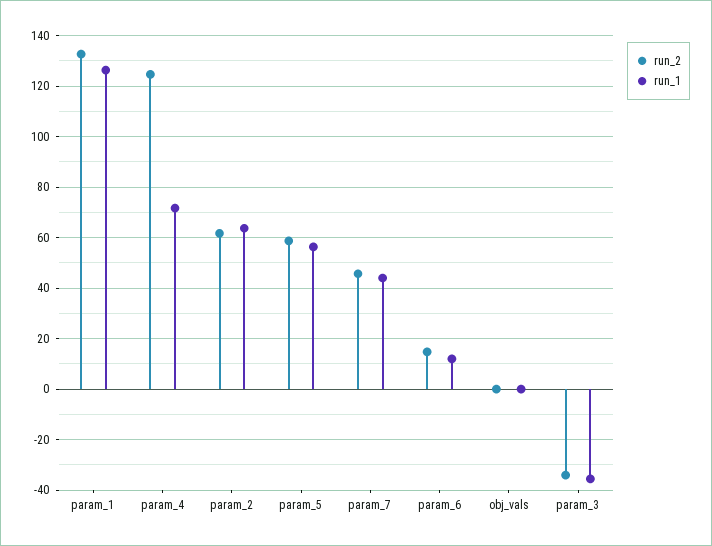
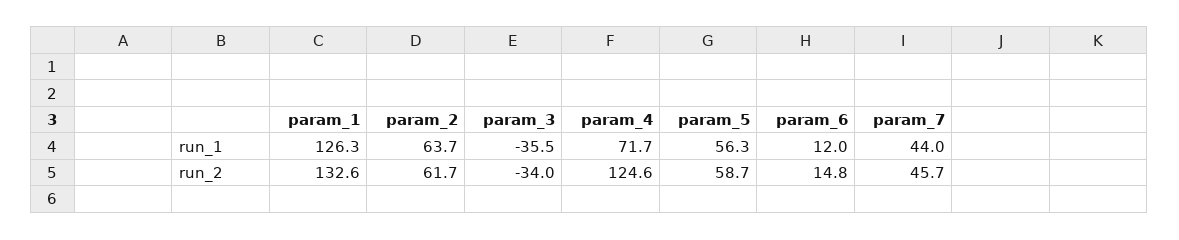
  {
    "run_2": {
      "param_1": 132.6,
      "param_4": 124.6,
      "param_2": 61.7,
      "param_5": 58.7,
      "param_7": 45.7,
      "param_6": 14.8,
-     "obj_vals": 0,
      "param_3": -34
    },
    "run_1": {
      "param_1": 126.3,
      "param_4": 71.7,
      "param_2": 63.7,
      "param_5": 56.3,
      "param_7": 44,
      "param_6": 12,
-     "obj_vals": 0,
      "param_3": -35.5
    }
  }

